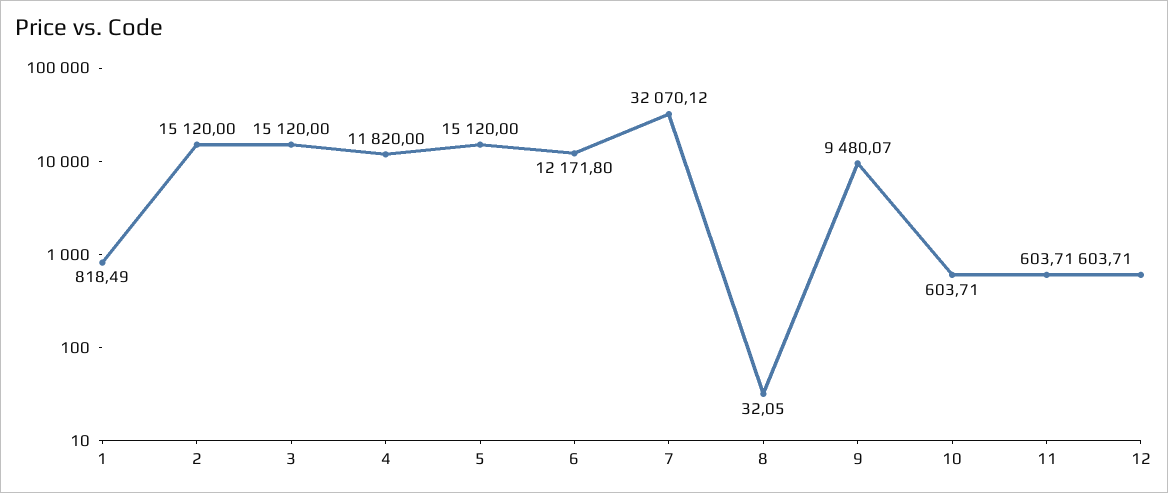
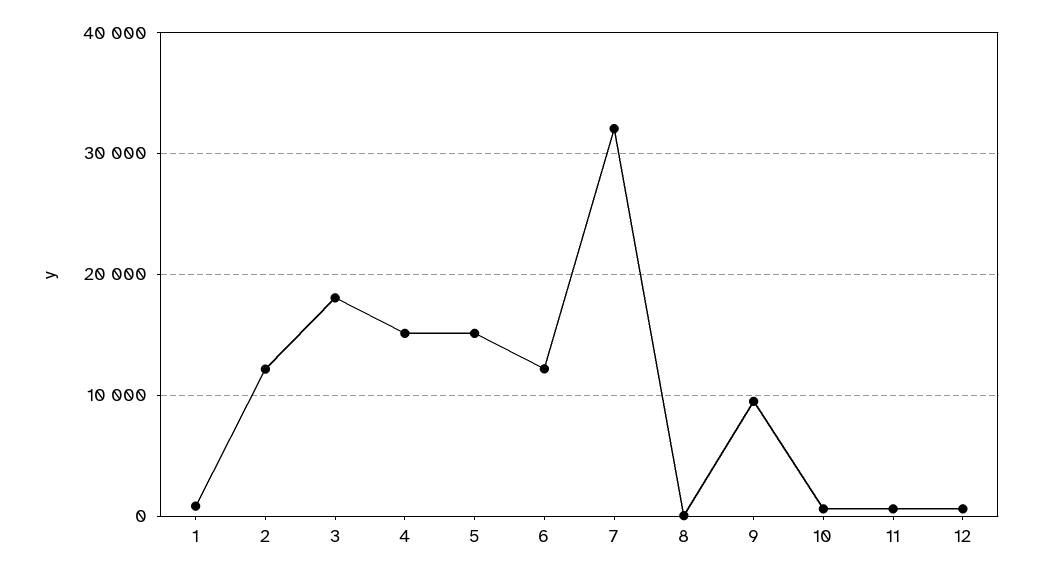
  {
    "1": 818.49,
-   "2": 15120,
+   "2": 12000,
-   "3": 15120,
+   "3": 18000,
-   "4": 11820,
+   "4": 15000,
    "5": 15120,
    "6": 12171.8,
    "7": 32070.12,
    "8": 32.05,
    "9": 9480.07,
    "10": 603.71,
    "11": 603.71,
    "12": 603.71
  }

